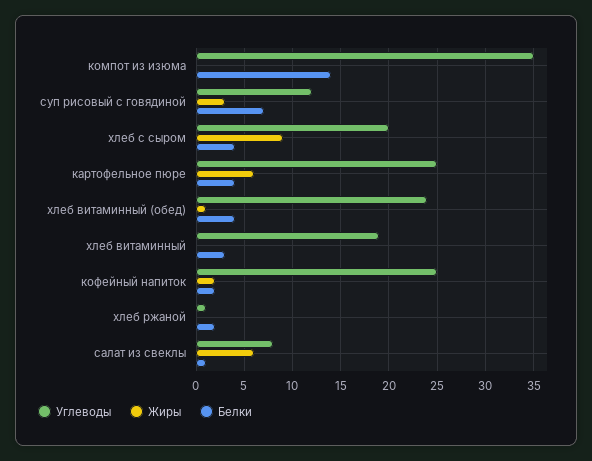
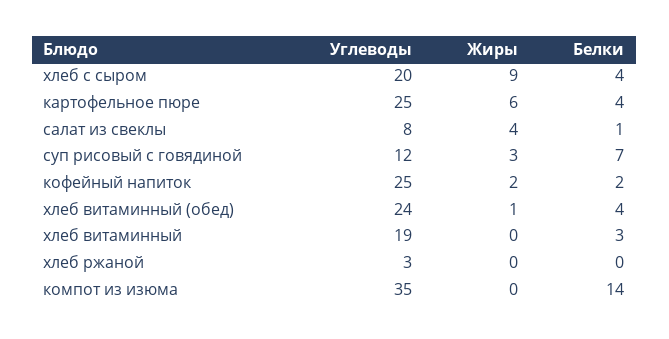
  {
    "Углеводы": {
      "компот из изюма": 35,
      "суп рисовый с говядиной": 12,
      "хлеб с сыром": 20,
      "картофельное пюре": 25,
      "хлеб витаминный (обед)": 24,
      "хлеб витаминный": 19,
      "кофейный напиток": 25,
-     "хлеб ржаной": 1,
+     "хлеб ржаной": 3,
      "салат из свеклы": 8
    },
    "Жиры": {
      "компот из изюма": 0,
      "суп рисовый с говядиной": 3,
      "хлеб с сыром": 9,
      "картофельное пюре": 6,
      "хлеб витаминный (обед)": 1,
      "хлеб витаминный": 0,
      "кофейный напиток": 2,
      "хлеб ржаной": 0,
-     "салат из свеклы": 6
+     "салат из свеклы": 4
    },
    "Белки": {
      "компот из изюма": 14,
      "суп рисовый с говядиной": 7,
      "хлеб с сыром": 4,
      "картофельное пюре": 4,
      "хлеб витаминный (обед)": 4,
      "хлеб витаминный": 3,
      "кофейный напиток": 2,
-     "хлеб ржаной": 2,
+     "хлеб ржаной": 0,
      "салат из свеклы": 1
    }
  }

